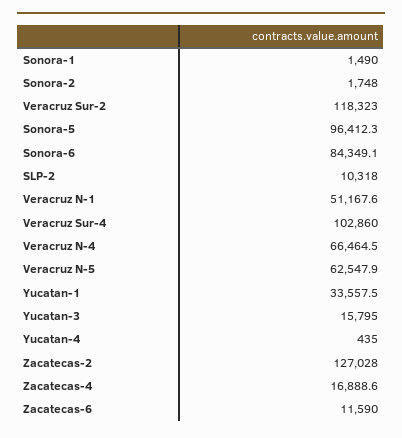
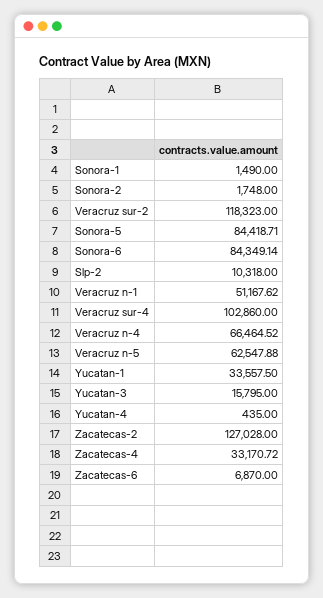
  {
    "Sonora-1": 1490,
    "Sonora-2": 1748,
    "Veracruz Sur-2": 118323,
-   "Sonora-5": 96412.3,
+   "Sonora-5": 84418.71,
    "Sonora-6": 84349.14,
    "SLP-2": 10318,
    "Veracruz N-1": 51167.62,
    "Veracruz Sur-4": 102860,
    "Veracruz N-4": 66464.52,
    "Veracruz N-5": 62547.88,
    "Yucatan-1": 33557.5,
    "Yucatan-3": 15795,
    "Yucatan-4": 435,
    "Zacatecas-2": 127028,
-   "Zacatecas-4": 16888.6,
+   "Zacatecas-4": 33170.72,
-   "Zacatecas-6": 11590
+   "Zacatecas-6": 6870
  }

